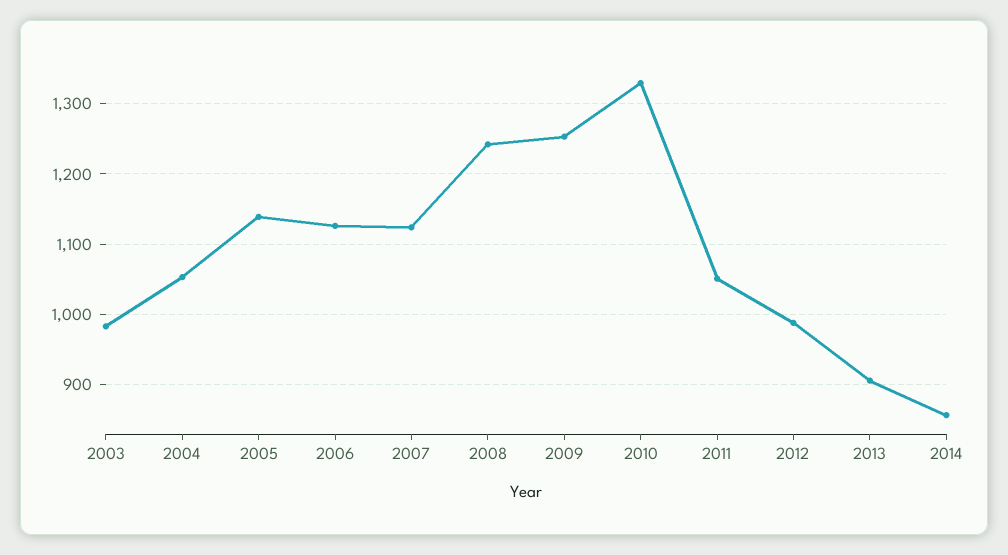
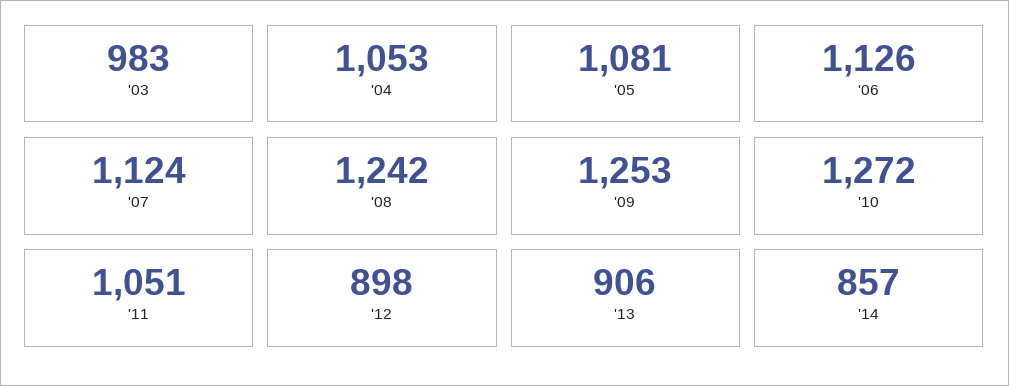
  {
    "2003": 983,
    "2004": 1053,
-   "2005": 1140,
+   "2005": 1081,
    "2006": 1126,
    "2007": 1124,
    "2008": 1242,
    "2009": 1253,
-   "2010": 1330,
+   "2010": 1272,
    "2011": 1051,
-   "2012": 990,
+   "2012": 898,
    "2013": 906,
    "2014": 857
  }

